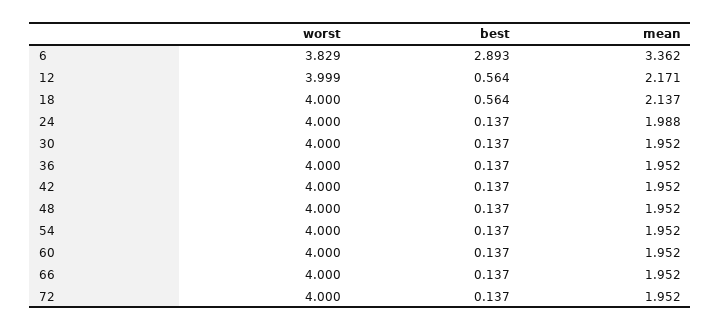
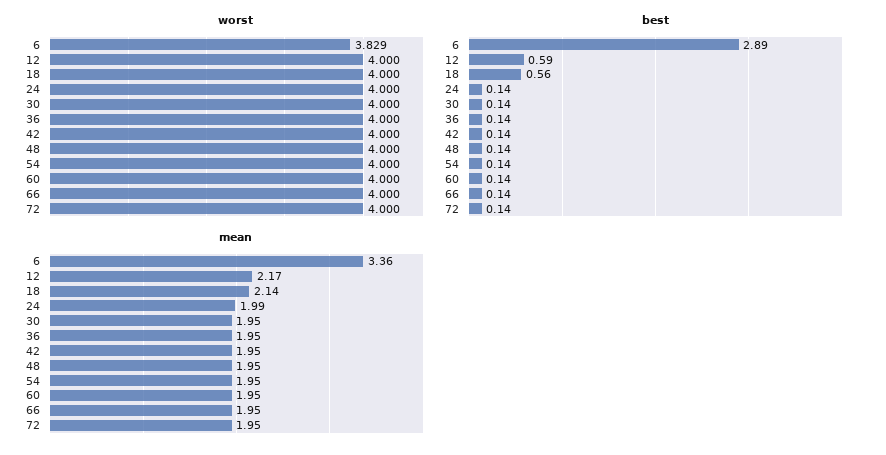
  {
    "worst": {
      "6": 3.829,
-     "12": 3.999,
+     "12": 4,
      "18": 4,
      "24": 4,
      "30": 4,
      "36": 4,
      "42": 4,
      "48": 4,
      "54": 4,
      "60": 4,
      "66": 4,
      "72": 4
    },
    "best": {
      "6": 2.893,
-     "12": 0.564,
+     "12": 0.59,
      "18": 0.564,
      "24": 0.137,
      "30": 0.137,
      "36": 0.137,
      "42": 0.137,
      "48": 0.137,
      "54": 0.137,
      "60": 0.137,
      "66": 0.137,
      "72": 0.137
    },
    "mean": {
      "6": 3.362,
      "12": 2.171,
      "18": 2.137,
      "24": 1.988,
      "30": 1.952,
      "36": 1.952,
      "42": 1.952,
      "48": 1.952,
      "54": 1.952,
      "60": 1.952,
      "66": 1.952,
      "72": 1.952
    }
  }

